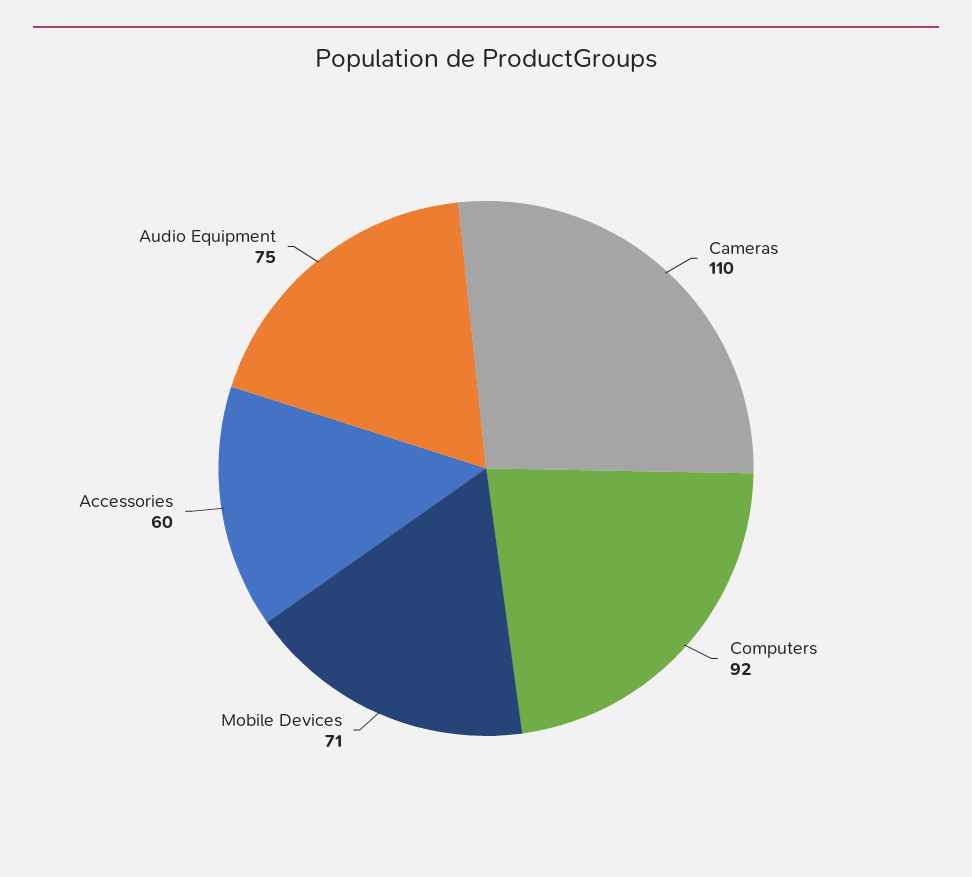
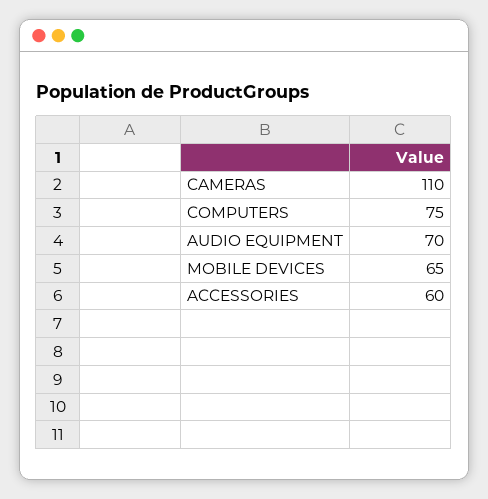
  {
    "Cameras": 110,
-   "Computers": 92,
+   "Computers": 75,
-   "Mobile Devices": 71,
+   "Mobile Devices": 65,
    "Accessories": 60,
-   "Audio Equipment": 75
+   "Audio Equipment": 70
  }

